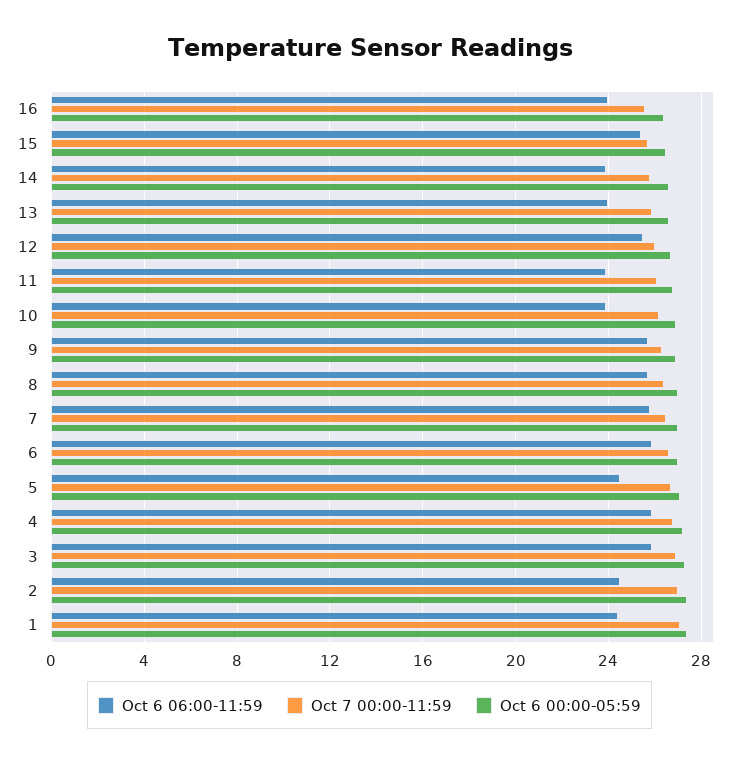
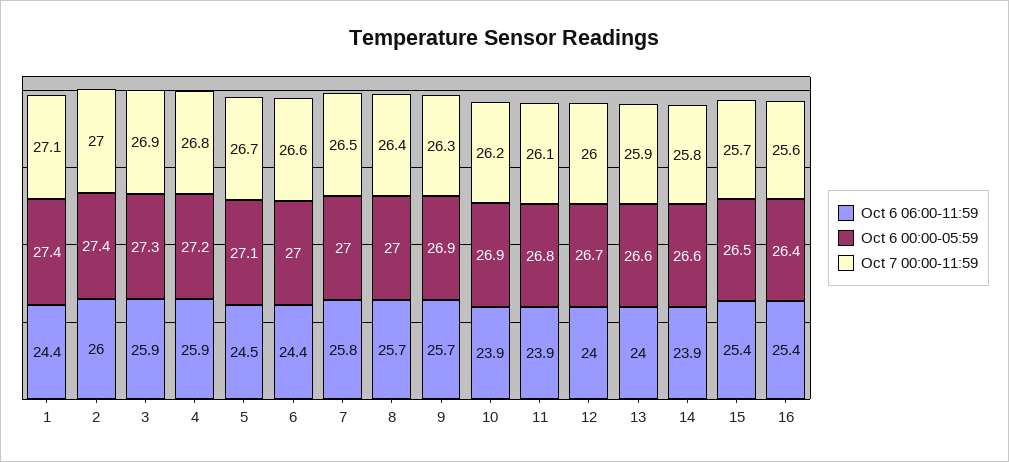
  {
    "Oct 6 06:00-11:59": {
-     "16": 24,
+     "16": 25.4,
      "15": 25.4,
      "14": 23.9,
      "13": 24,
-     "12": 25.5,
+     "12": 24,
      "11": 23.9,
      "10": 23.9,
      "9": 25.7,
      "8": 25.7,
      "7": 25.8,
-     "6": 26,
+     "6": 24.4,
      "5": 24.5,
      "4": 25.9,
      "3": 25.9,
-     "2": 24.5,
+     "2": 26,
      "1": 24.4
    },
    "Oct 7 00:00-11:59": {
      "16": 25.6,
      "15": 25.7,
      "14": 25.8,
      "13": 25.9,
      "12": 26,
      "11": 26.1,
      "10": 26.2,
      "9": 26.3,
      "8": 26.4,
      "7": 26.5,
      "6": 26.6,
      "5": 26.7,
      "4": 26.8,
      "3": 26.9,
      "2": 27,
      "1": 27.1
    },
    "Oct 6 00:00-05:59": {
      "16": 26.4,
      "15": 26.5,
      "14": 26.6,
      "13": 26.6,
      "12": 26.7,
      "11": 26.8,
      "10": 26.9,
      "9": 26.9,
      "8": 27,
      "7": 27,
      "6": 27,
      "5": 27.1,
      "4": 27.2,
      "3": 27.3,
      "2": 27.4,
      "1": 27.4
    }
  }

